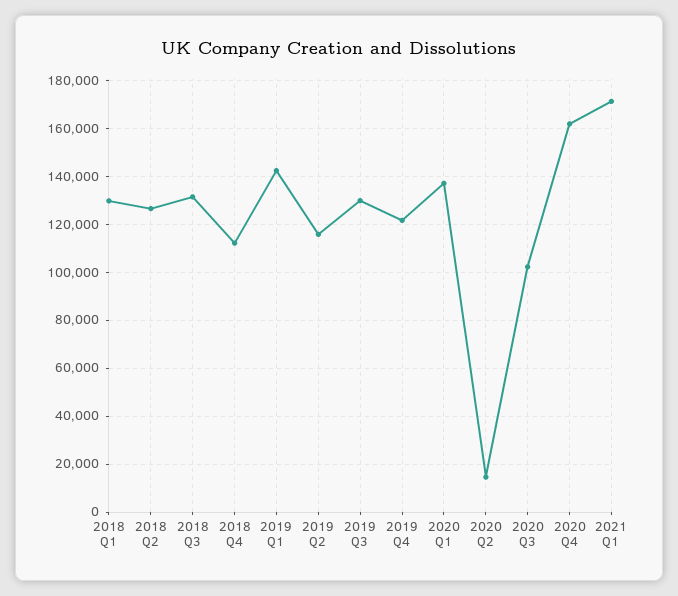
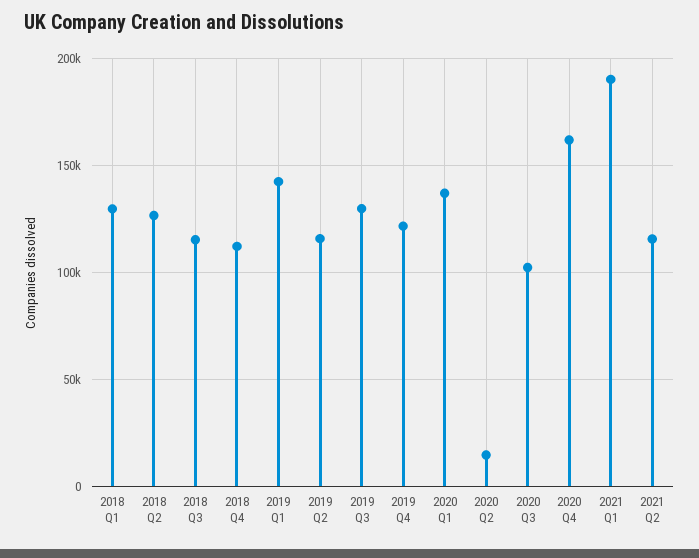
  {
    "2018 Q1": 130000,
    "2018 Q2": 125000,
-   "2018 Q3": 130000,
+   "2018 Q3": 115000,
    "2018 Q4": 110000,
    "2019 Q1": 140000,
    "2019 Q2": 115000,
    "2019 Q3": 130000,
    "2019 Q4": 120000,
    "2020 Q1": 135000,
    "2020 Q2": 15000,
    "2020 Q3": 100000,
    "2020 Q4": 160000,
-   "2021 Q1": 170000
+   "2021 Q1": 190000,
+   "2021 Q2": 115000
  }

